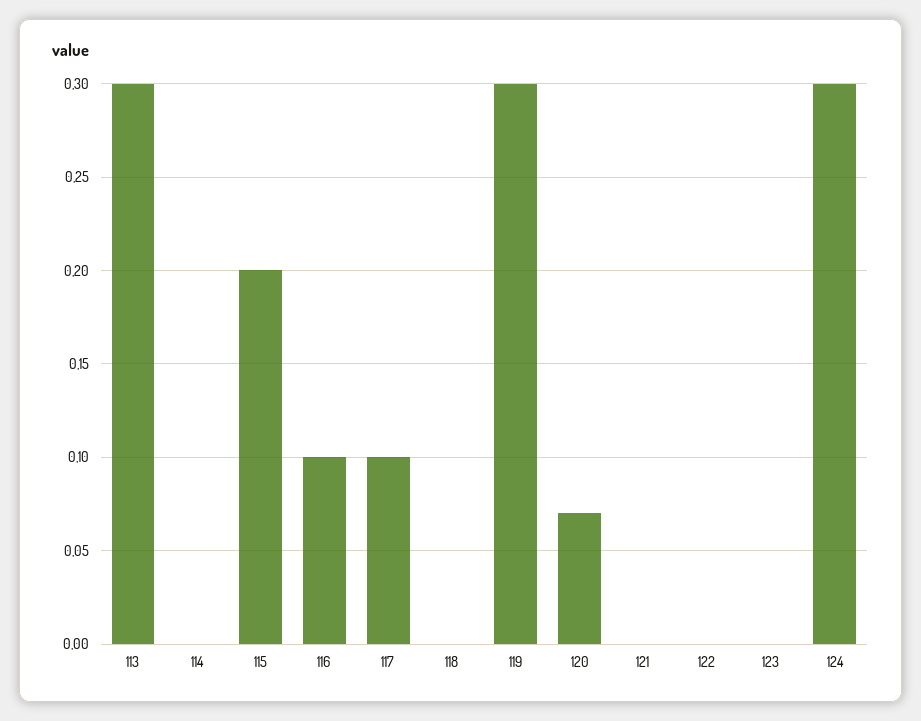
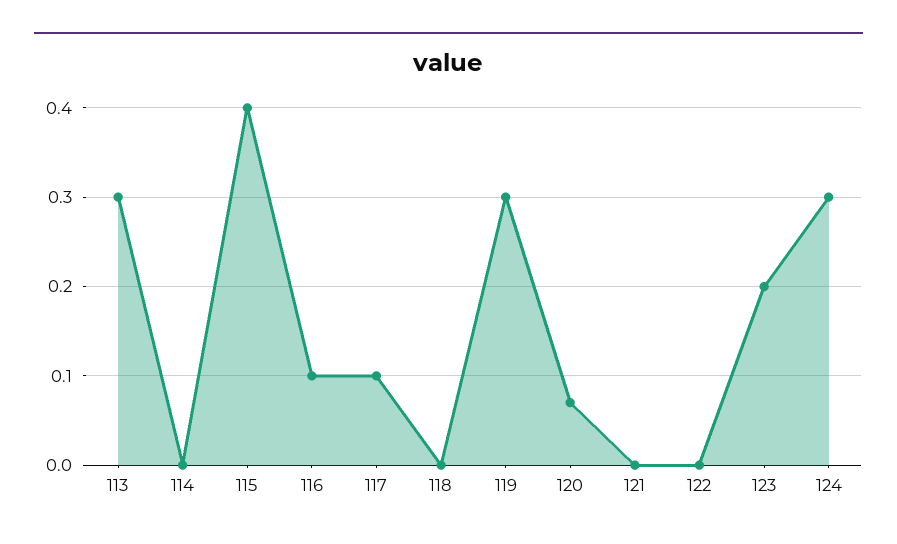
  {
    "113": 0.3,
    "114": 0,
-   "115": 0.2,
+   "115": 0.4,
    "116": 0.1,
    "117": 0.1,
    "118": 0,
    "119": 0.3,
    "120": 0.07,
    "121": 0,
    "122": 0,
-   "123": 0,
+   "123": 0.2,
    "124": 0.3
  }

